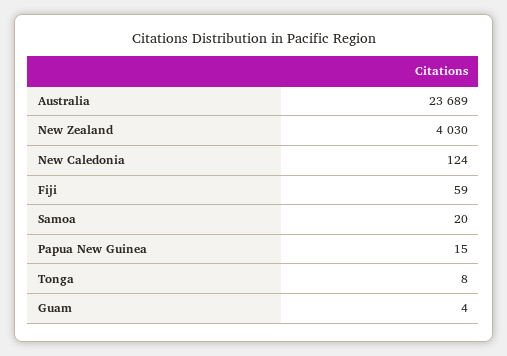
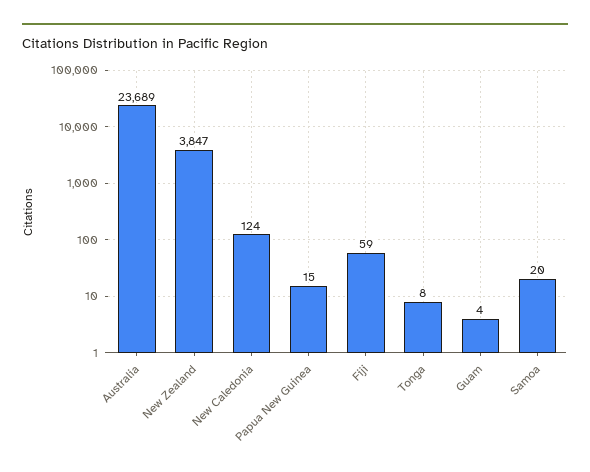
  {
    "Australia": 23689,
-   "New Zealand": 4030,
+   "New Zealand": 3847,
    "New Caledonia": 124,
    "Fiji": 59,
    "Samoa": 20,
    "Papua New Guinea": 15,
    "Tonga": 8,
    "Guam": 4
  }

